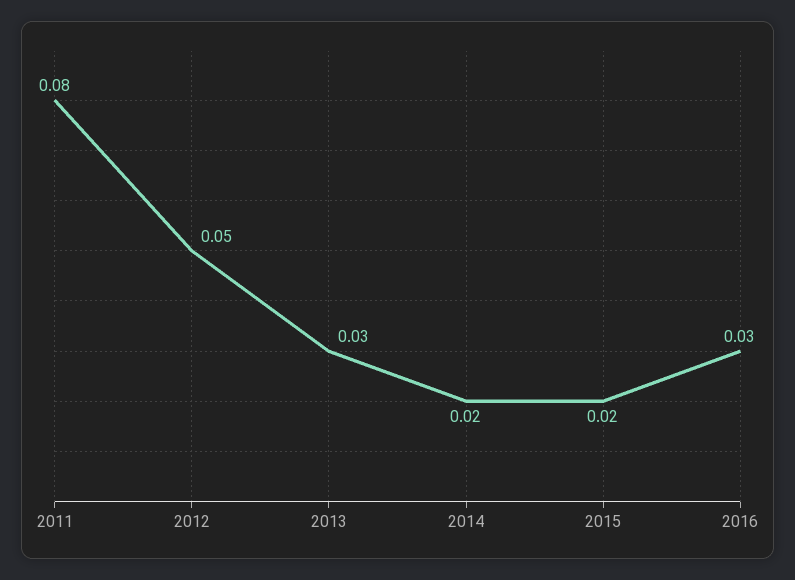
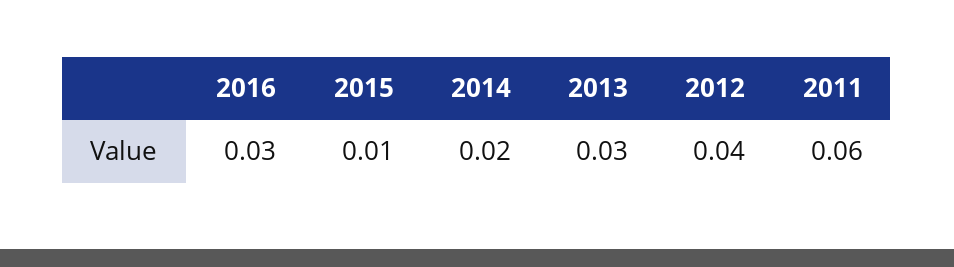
  {
-   "2011": 0.08,
+   "2011": 0.06,
-   "2012": 0.05,
+   "2012": 0.04,
    "2013": 0.03,
    "2014": 0.02,
-   "2015": 0.02,
+   "2015": 0.01,
    "2016": 0.03
  }

